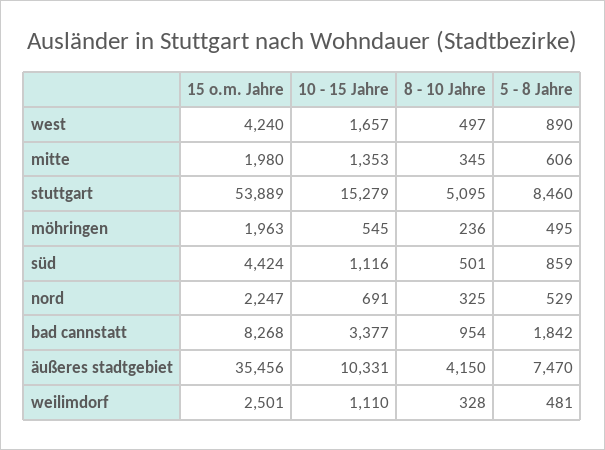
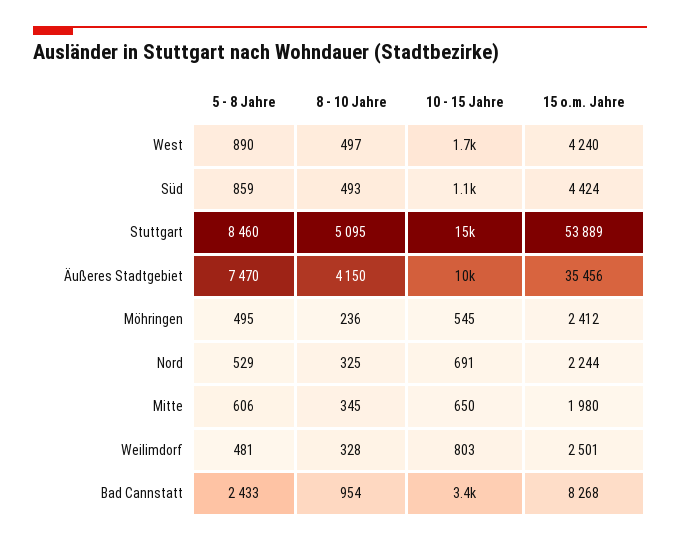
  {
    "15 o.m. Jahre": {
      "west": 4240,
      "mitte": 1980,
      "stuttgart": 53889,
-     "möhringen": 1963,
+     "möhringen": 2412,
      "süd": 4424,
-     "nord": 2247,
+     "nord": 2244,
      "bad cannstatt": 8268,
      "äußeres stadtgebiet": 35456,
      "weilimdorf": 2501
    },
    "10 - 15 Jahre": {
      "west": 1657,
-     "mitte": 1353,
+     "mitte": 650,
      "stuttgart": 15279,
      "möhringen": 545,
      "süd": 1116,
      "nord": 691,
      "bad cannstatt": 3377,
      "äußeres stadtgebiet": 10331,
-     "weilimdorf": 1110
+     "weilimdorf": 803
    },
    "8 - 10 Jahre": {
      "west": 497,
      "mitte": 345,
      "stuttgart": 5095,
      "möhringen": 236,
-     "süd": 501,
+     "süd": 493,
      "nord": 325,
      "bad cannstatt": 954,
      "äußeres stadtgebiet": 4150,
      "weilimdorf": 328
    },
    "5 - 8 Jahre": {
      "west": 890,
      "mitte": 606,
      "stuttgart": 8460,
      "möhringen": 495,
      "süd": 859,
      "nord": 529,
-     "bad cannstatt": 1842,
+     "bad cannstatt": 2433,
      "äußeres stadtgebiet": 7470,
      "weilimdorf": 481
    }
  }

